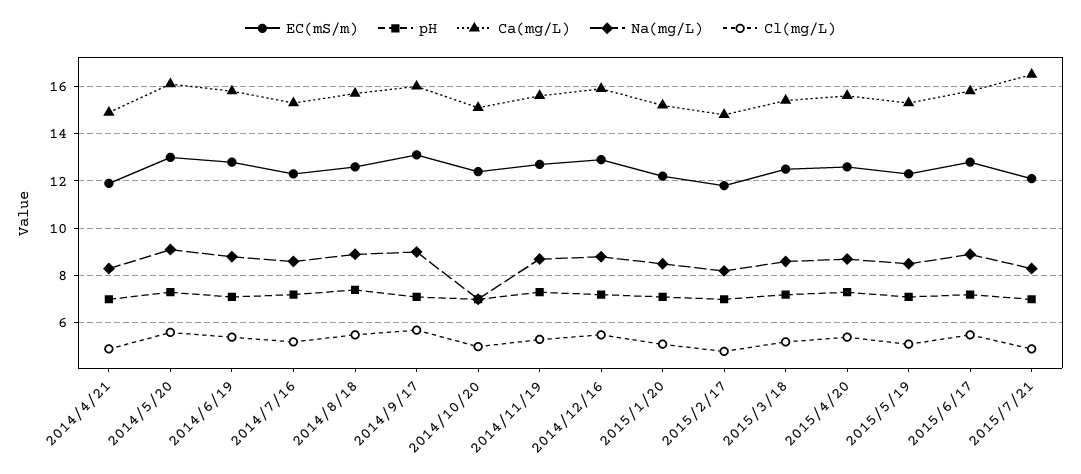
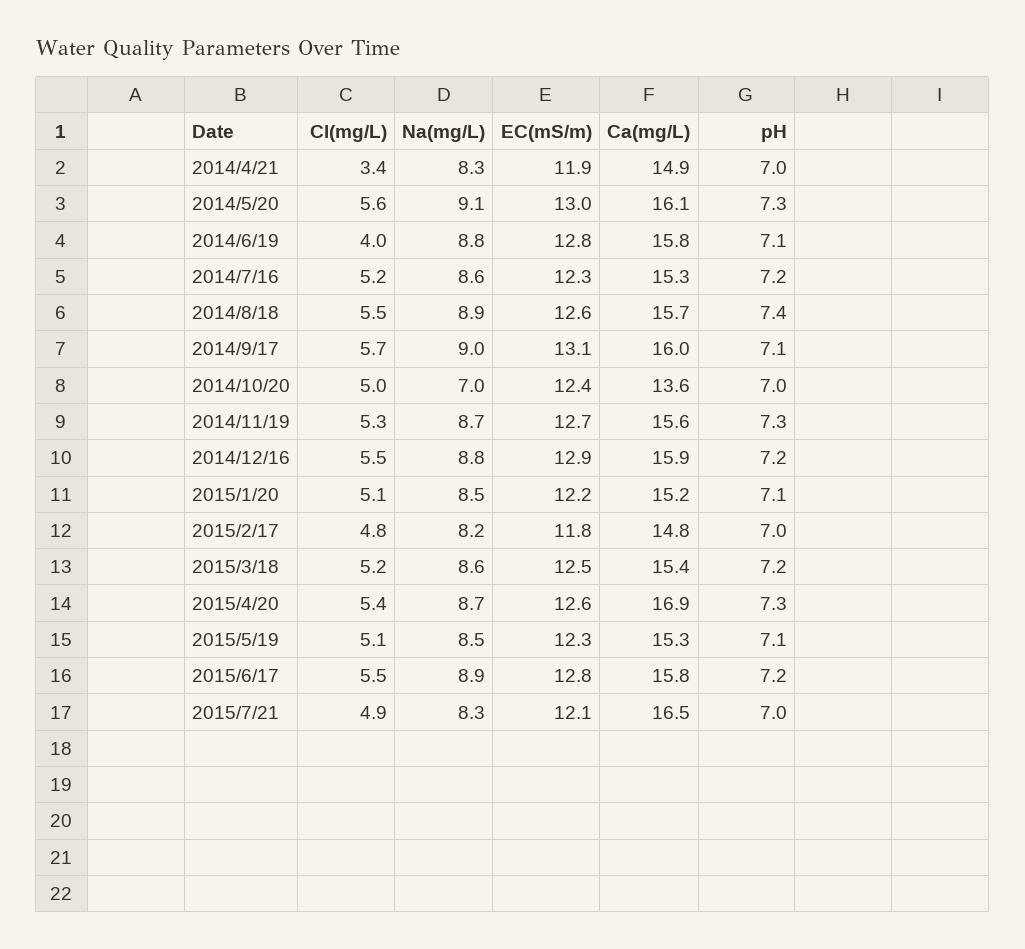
  {
    "EC(mS/m)": {
      "2014/4/21": 11.9,
      "2014/5/20": 13,
      "2014/6/19": 12.8,
      "2014/7/16": 12.3,
      "2014/8/18": 12.6,
      "2014/9/17": 13.1,
      "2014/10/20": 12.4,
      "2014/11/19": 12.7,
      "2014/12/16": 12.9,
      "2015/1/20": 12.2,
      "2015/2/17": 11.8,
      "2015/3/18": 12.5,
      "2015/4/20": 12.6,
      "2015/5/19": 12.3,
      "2015/6/17": 12.8,
      "2015/7/21": 12.1
    },
    "pH": {
      "2014/4/21": 7,
      "2014/5/20": 7.3,
      "2014/6/19": 7.1,
      "2014/7/16": 7.2,
      "2014/8/18": 7.4,
      "2014/9/17": 7.1,
      "2014/10/20": 7,
      "2014/11/19": 7.3,
      "2014/12/16": 7.2,
      "2015/1/20": 7.1,
      "2015/2/17": 7,
      "2015/3/18": 7.2,
      "2015/4/20": 7.3,
      "2015/5/19": 7.1,
      "2015/6/17": 7.2,
      "2015/7/21": 7
    },
    "Ca(mg/L)": {
      "2014/4/21": 14.9,
      "2014/5/20": 16.1,
      "2014/6/19": 15.8,
      "2014/7/16": 15.3,
      "2014/8/18": 15.7,
      "2014/9/17": 16,
-     "2014/10/20": 15,
+     "2014/10/20": 13.6,
      "2014/11/19": 15.6,
      "2014/12/16": 15.9,
      "2015/1/20": 15.2,
      "2015/2/17": 14.8,
      "2015/3/18": 15.4,
-     "2015/4/20": 15.5,
+     "2015/4/20": 16.9,
      "2015/5/19": 15.3,
      "2015/6/17": 15.8,
      "2015/7/21": 16.5
    },
    "Na(mg/L)": {
      "2014/4/21": 8.3,
      "2014/5/20": 9.1,
      "2014/6/19": 8.8,
      "2014/7/16": 8.6,
      "2014/8/18": 8.9,
      "2014/9/17": 9,
      "2014/10/20": 7,
      "2014/11/19": 8.7,
      "2014/12/16": 8.8,
      "2015/1/20": 8.5,
      "2015/2/17": 8.2,
      "2015/3/18": 8.6,
      "2015/4/20": 8.7,
      "2015/5/19": 8.5,
      "2015/6/17": 8.9,
      "2015/7/21": 8.3
    },
    "Cl(mg/L)": {
-     "2014/4/21": 5,
+     "2014/4/21": 3.4,
      "2014/5/20": 5.6,
-     "2014/6/19": 5.5,
+     "2014/6/19": 4,
      "2014/7/16": 5.2,
      "2014/8/18": 5.5,
      "2014/9/17": 5.7,
      "2014/10/20": 5,
      "2014/11/19": 5.3,
      "2014/12/16": 5.5,
      "2015/1/20": 5.1,
      "2015/2/17": 4.8,
      "2015/3/18": 5.2,
      "2015/4/20": 5.4,
      "2015/5/19": 5.1,
      "2015/6/17": 5.5,
      "2015/7/21": 4.9
    }
  }

